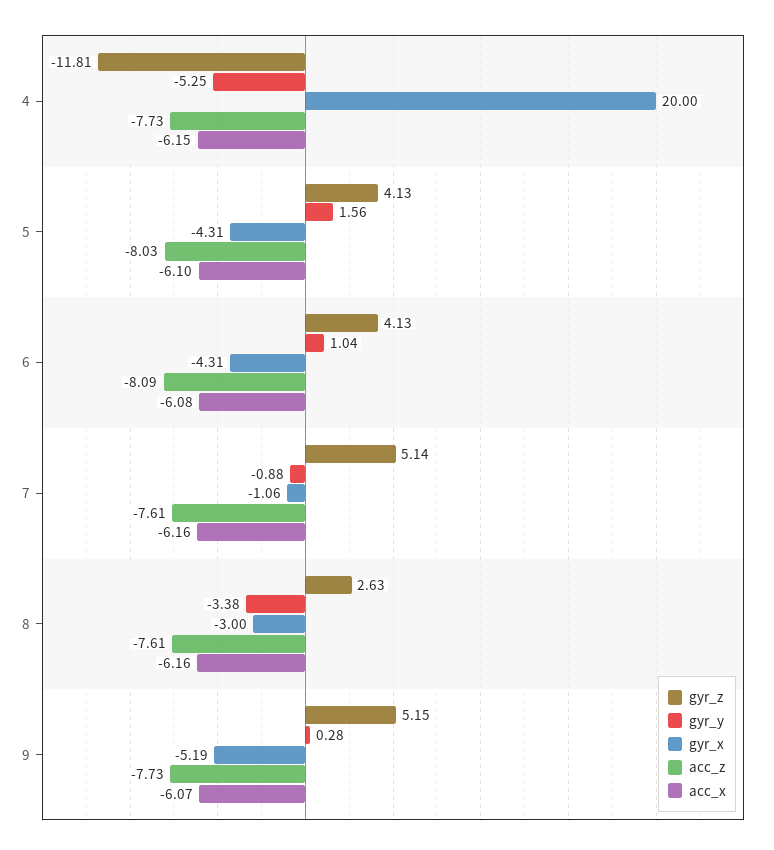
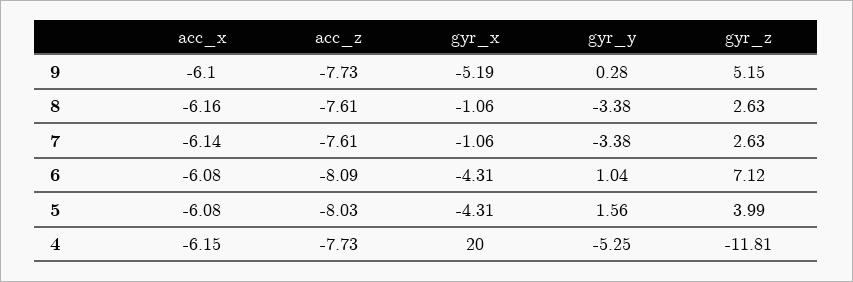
  {
    "gyr_z": {
      "4": -11.81,
-     "5": 4.13,
+     "5": 3.99,
-     "6": 4.13,
+     "6": 7.12,
-     "7": 5.14,
+     "7": 2.63,
      "8": 2.63,
      "9": 5.15
    },
    "gyr_y": {
      "4": -5.25,
      "5": 1.56,
      "6": 1.04,
-     "7": -0.88,
+     "7": -3.38,
      "8": -3.38,
      "9": 0.28
    },
    "gyr_x": {
      "4": 20,
      "5": -4.31,
      "6": -4.31,
      "7": -1.06,
-     "8": -3,
+     "8": -1.06,
      "9": -5.19
    },
    "acc_z": {
      "4": -7.73,
      "5": -8.03,
      "6": -8.09,
      "7": -7.61,
      "8": -7.61,
      "9": -7.73
    },
    "acc_x": {
      "4": -6.15,
-     "5": -6.1,
+     "5": -6.08,
      "6": -6.08,
-     "7": -6.16,
+     "7": -6.14,
      "8": -6.16,
-     "9": -6.07
+     "9": -6.1
    }
  }

